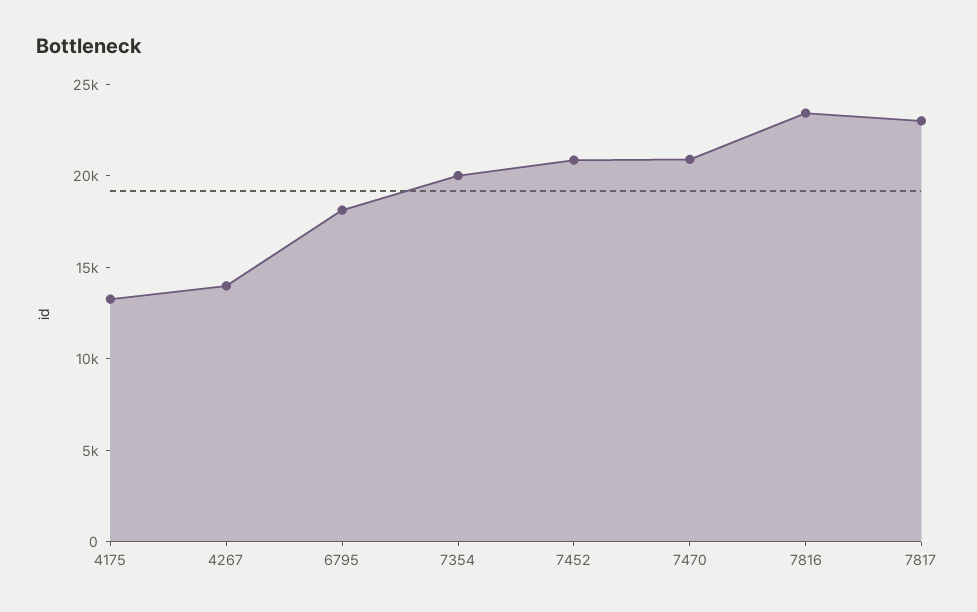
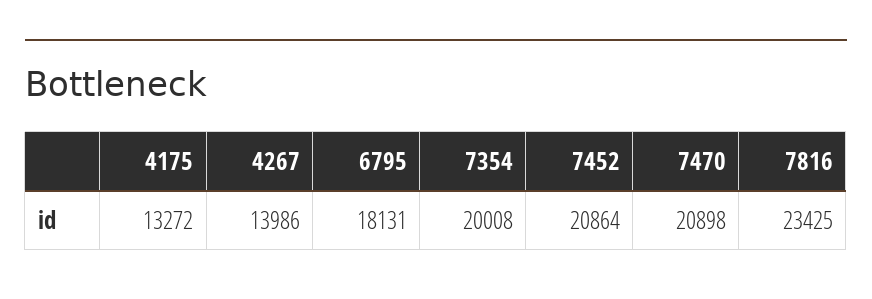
  {
    "4175": 13272,
    "4267": 13986,
    "6795": 18131,
    "7354": 20008,
    "7452": 20864,
    "7470": 20898,
-   "7816": 23425,
+   "7816": 23425
-   "7817": 23000
  }

